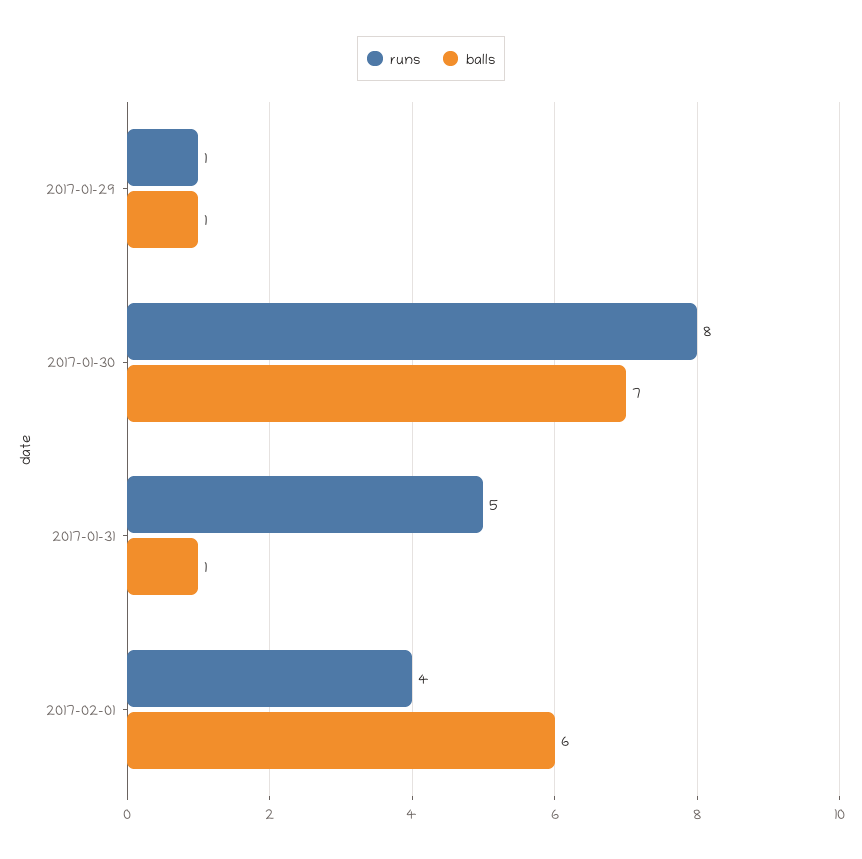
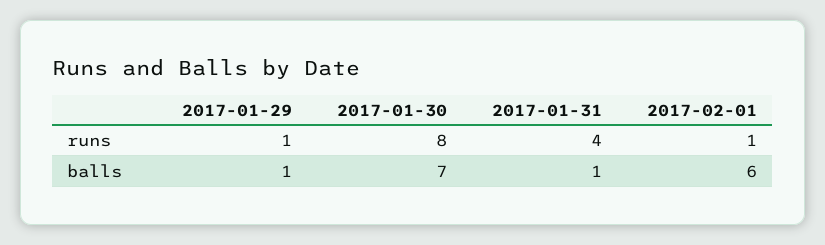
  {
    "runs": {
      "2017-01-29": 1,
      "2017-01-30": 8,
-     "2017-01-31": 5,
+     "2017-01-31": 4,
-     "2017-02-01": 4
+     "2017-02-01": 1
    },
    "balls": {
      "2017-01-29": 1,
      "2017-01-30": 7,
      "2017-01-31": 1,
      "2017-02-01": 6
    }
  }

